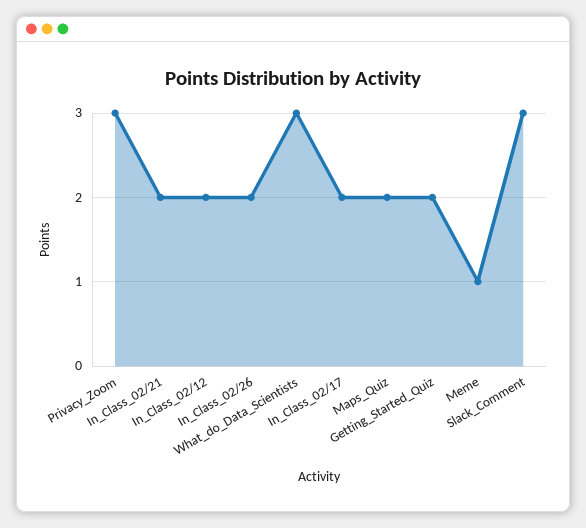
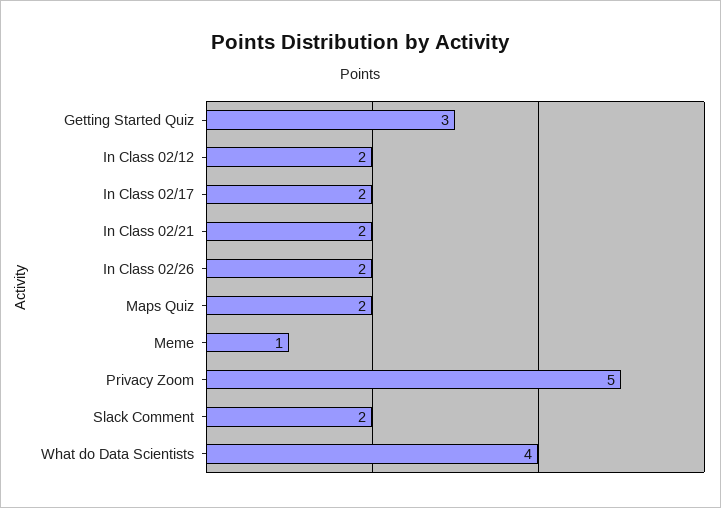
  {
-   "Privacy_Zoom": 3,
+   "Privacy_Zoom": 5,
    "In_Class_02/21": 2,
    "In_Class_02/12": 2,
    "In_Class_02/26": 2,
-   "What_do_Data_Scientists": 3,
+   "What_do_Data_Scientists": 4,
    "In_Class_02/17": 2,
    "Maps_Quiz": 2,
-   "Getting_Started_Quiz": 2,
+   "Getting_Started_Quiz": 3,
    "Meme": 1,
-   "Slack_Comment": 3
+   "Slack_Comment": 2
  }

